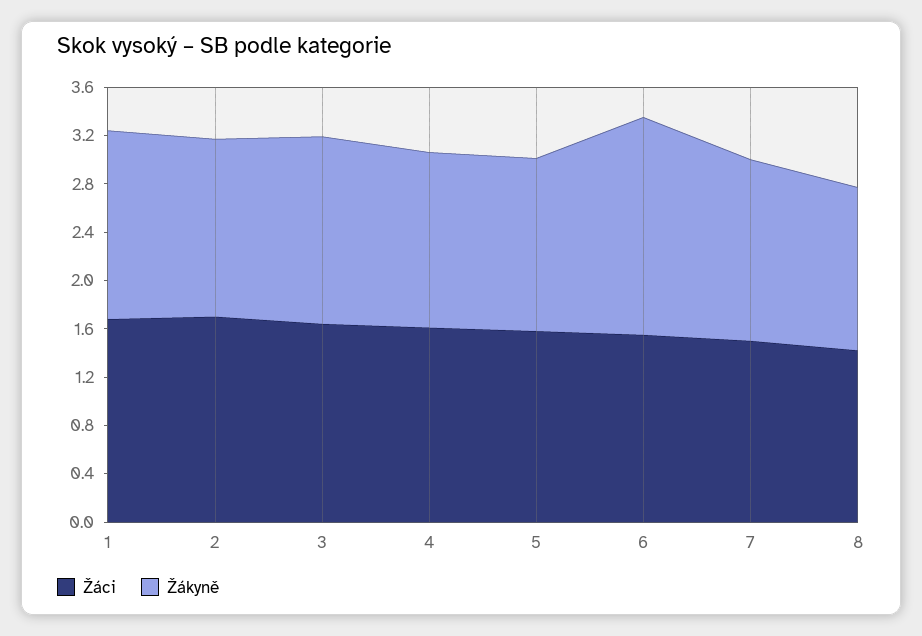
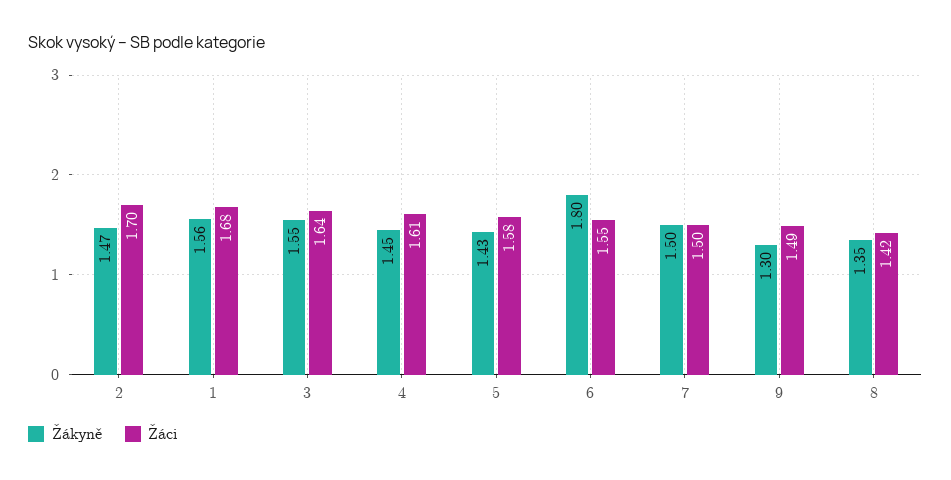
  {
    "Žáci": {
      "1": 1.68,
      "2": 1.7,
      "3": 1.64,
      "4": 1.61,
      "5": 1.58,
      "6": 1.55,
      "7": 1.5,
-     "8": 1.42
+     "8": 1.42,
+     "9": 1.49
    },
    "Žákyně": {
      "1": 1.56,
      "2": 1.47,
      "3": 1.55,
      "4": 1.45,
      "5": 1.43,
      "6": 1.8,
      "7": 1.5,
-     "8": 1.35
+     "8": 1.35,
+     "9": 1.3
    }
  }

